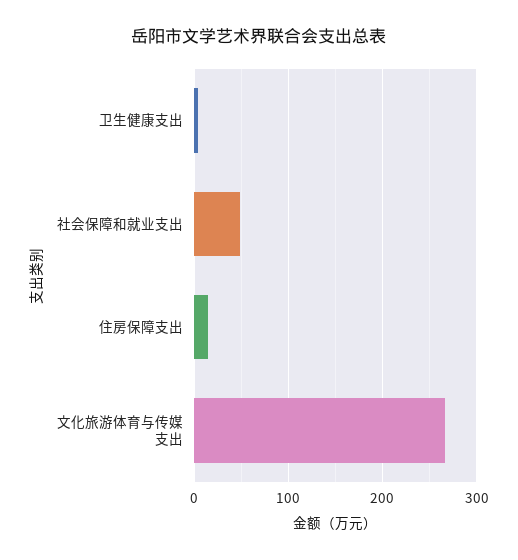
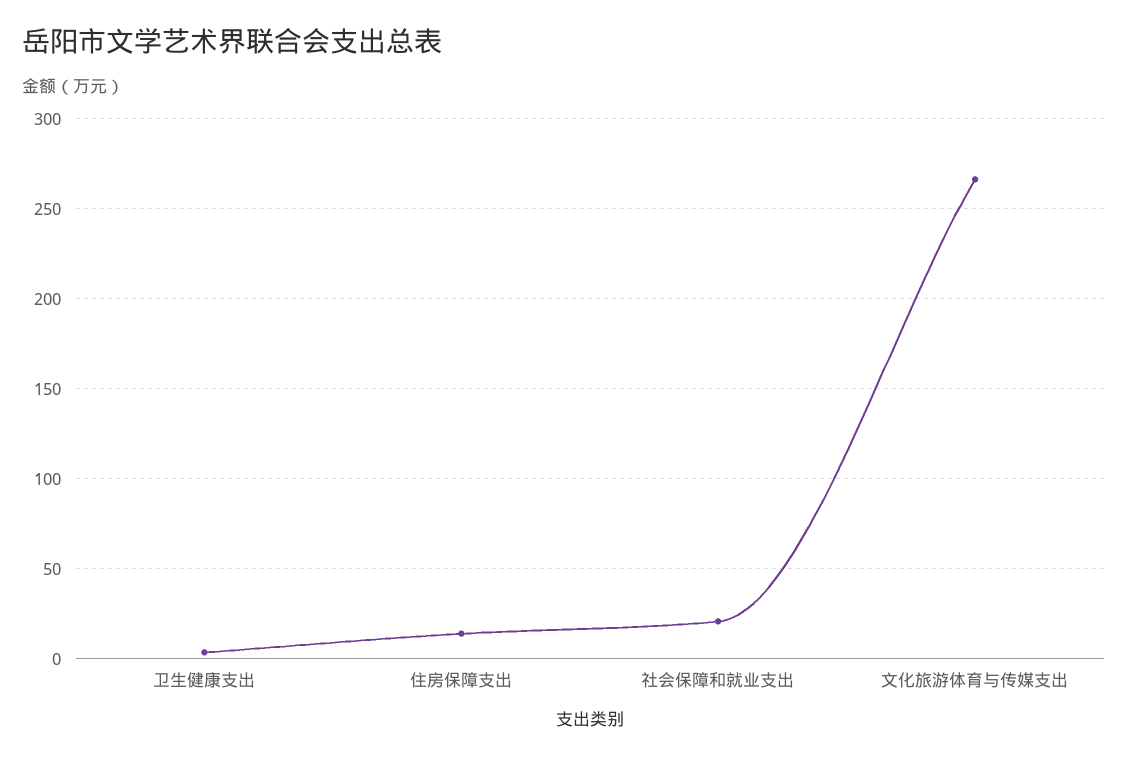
  {
    "卫生健康支出": 5,
-   "社会保障和就业支出": 50,
+   "社会保障和就业支出": 20,
    "住房保障支出": 15,
    "文化旅游体育与传媒支出": 265
  }

